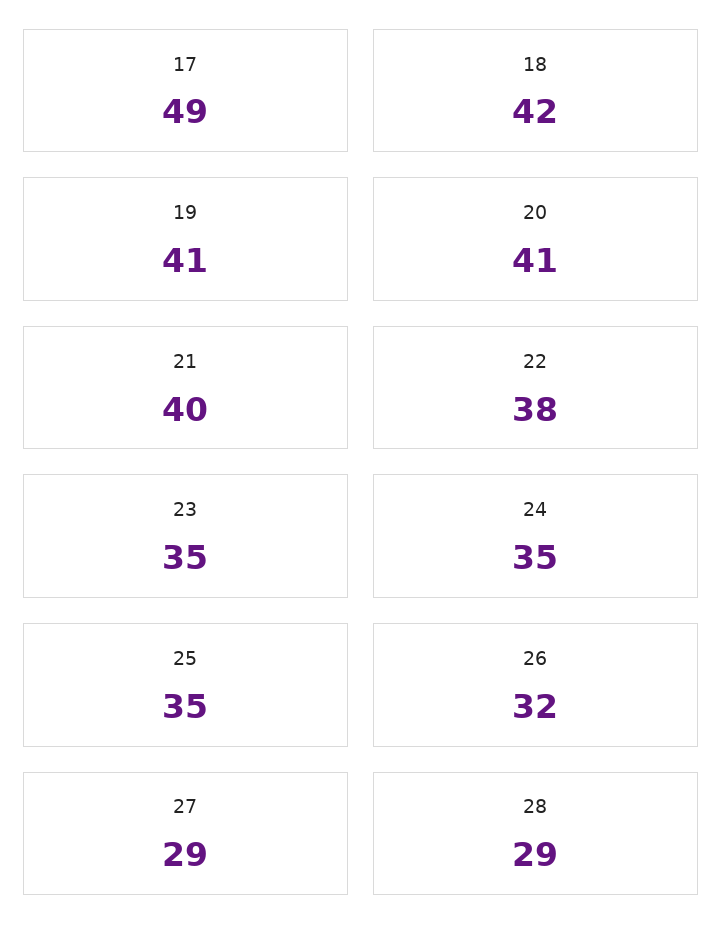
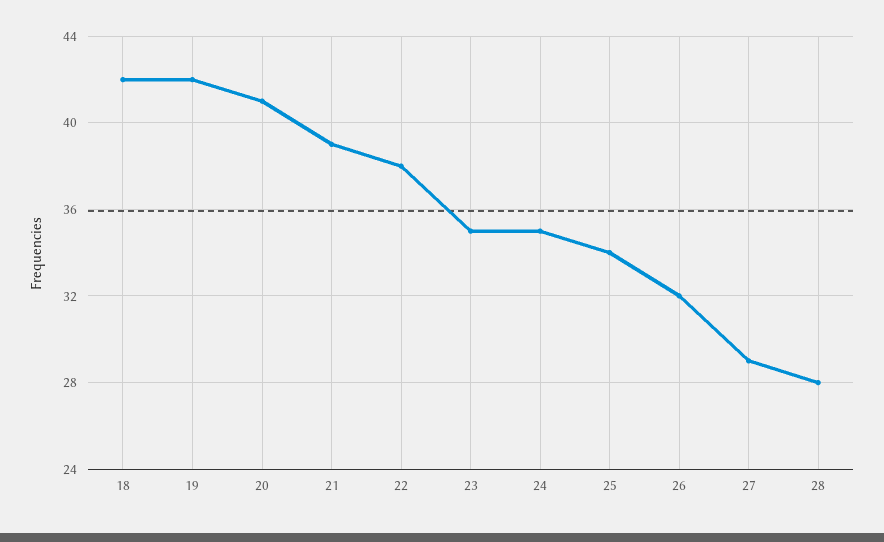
  {
-   "17": 49,
    "18": 42,
-   "19": 41,
+   "19": 42,
    "20": 41,
-   "21": 40,
+   "21": 39,
    "22": 38,
    "23": 35,
    "24": 35,
-   "25": 35,
+   "25": 34,
    "26": 32,
    "27": 29,
-   "28": 29
+   "28": 28
  }

